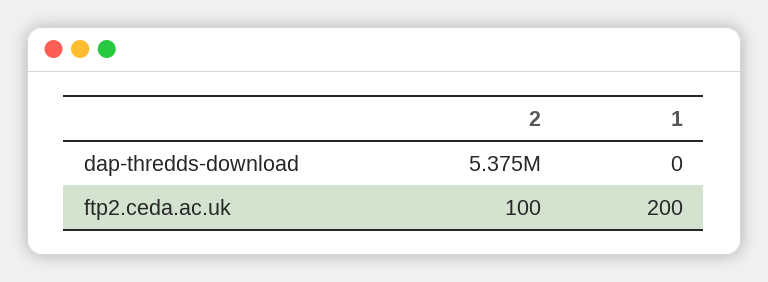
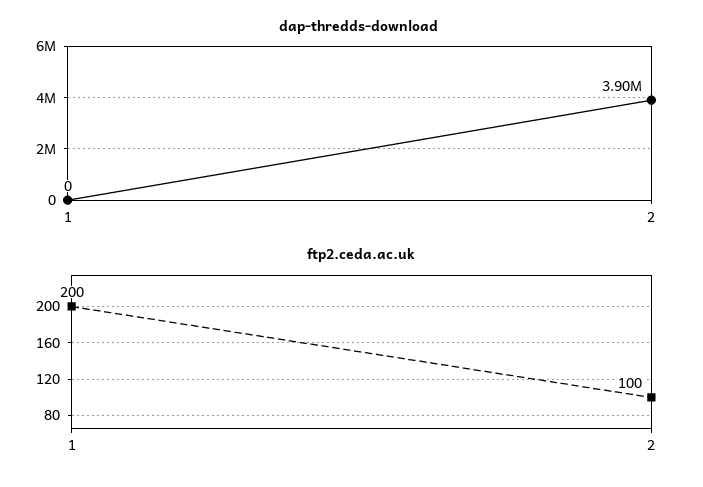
  {
    "dap-thredds-download": {
-     "2": 5375000,
+     "2": 3900000,
      "1": 0
    },
    "ftp2.ceda.ac.uk": {
      "2": 100,
      "1": 200
    }
  }

